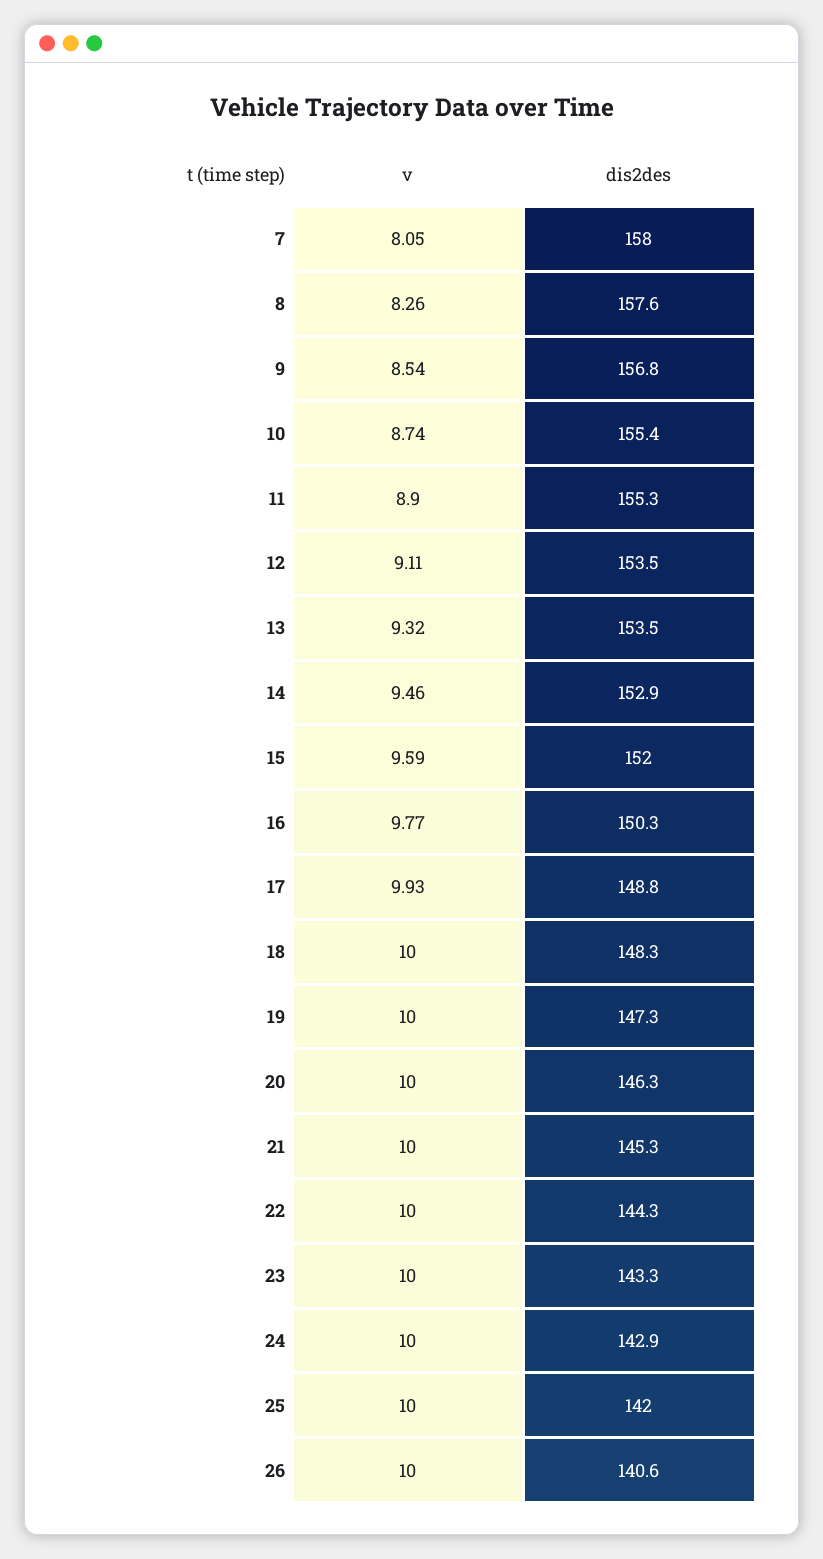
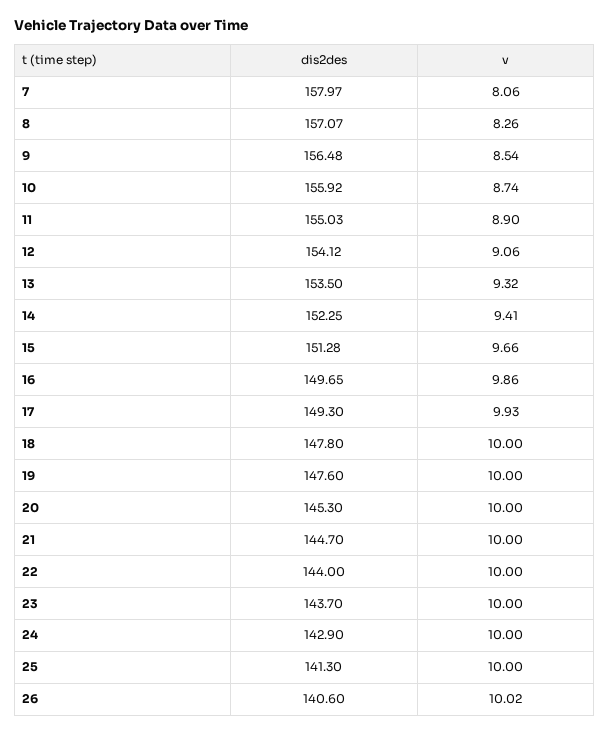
  {
    "v": {
-     "7": 8.05,
+     "7": 8.06,
      "8": 8.26,
      "9": 8.54,
      "10": 8.74,
      "11": 8.9,
-     "12": 9.11,
+     "12": 9.06,
      "13": 9.32,
-     "14": 9.46,
+     "14": 9.41,
-     "15": 9.59,
+     "15": 9.66,
-     "16": 9.77,
+     "16": 9.86,
      "17": 9.93,
      "18": 10,
      "19": 10,
      "20": 10,
      "21": 10,
      "22": 10,
      "23": 10,
      "24": 10,
      "25": 10,
-     "26": 10
+     "26": 10.02
    },
    "dis2des": {
      "7": 157.97,
-     "8": 157.6,
+     "8": 157.07,
-     "9": 156.8,
+     "9": 156.48,
-     "10": 155.4,
+     "10": 155.92,
-     "11": 155.3,
+     "11": 155.03,
-     "12": 153.5,
+     "12": 154.12,
      "13": 153.5,
-     "14": 152.9,
+     "14": 152.25,
-     "15": 152,
+     "15": 151.28,
-     "16": 150.3,
+     "16": 149.65,
-     "17": 148.8,
+     "17": 149.3,
-     "18": 148.3,
+     "18": 147.8,
-     "19": 147.3,
+     "19": 147.6,
-     "20": 146.3,
+     "20": 145.3,
-     "21": 145.3,
+     "21": 144.7,
-     "22": 144.3,
+     "22": 144,
-     "23": 143.3,
+     "23": 143.7,
      "24": 142.9,
-     "25": 142,
+     "25": 141.3,
      "26": 140.6
    }
  }

